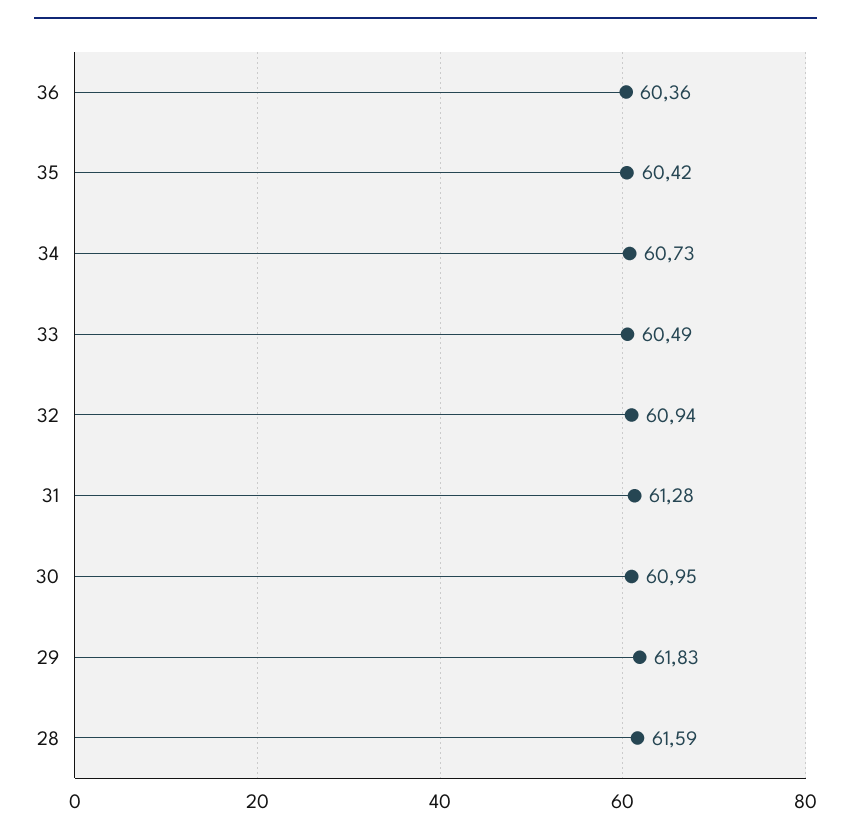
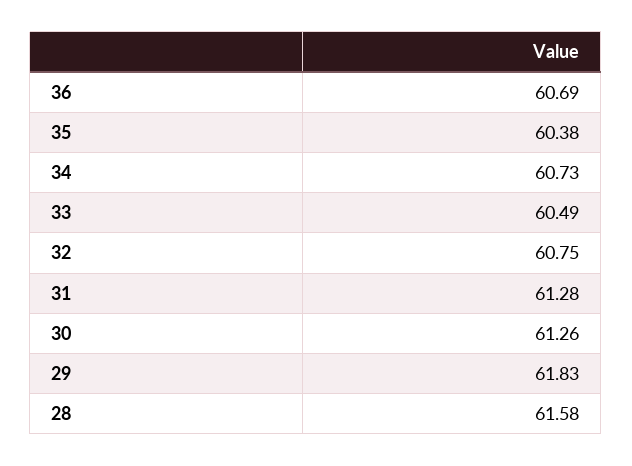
  {
-   "36": 60.36,
+   "36": 60.69,
-   "35": 60.42,
+   "35": 60.38,
    "34": 60.73,
    "33": 60.49,
-   "32": 60.94,
+   "32": 60.75,
    "31": 61.28,
-   "30": 60.95,
+   "30": 61.26,
    "29": 61.83,
-   "28": 61.59
+   "28": 61.58
  }

